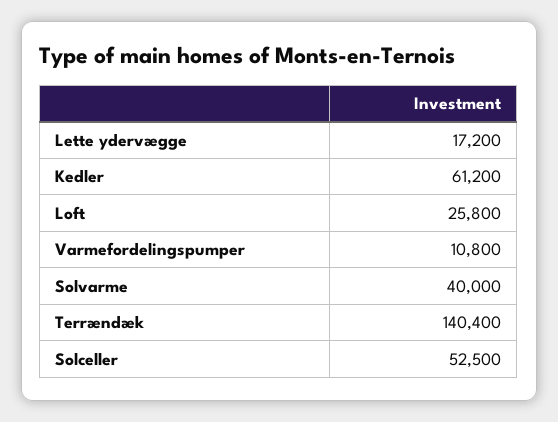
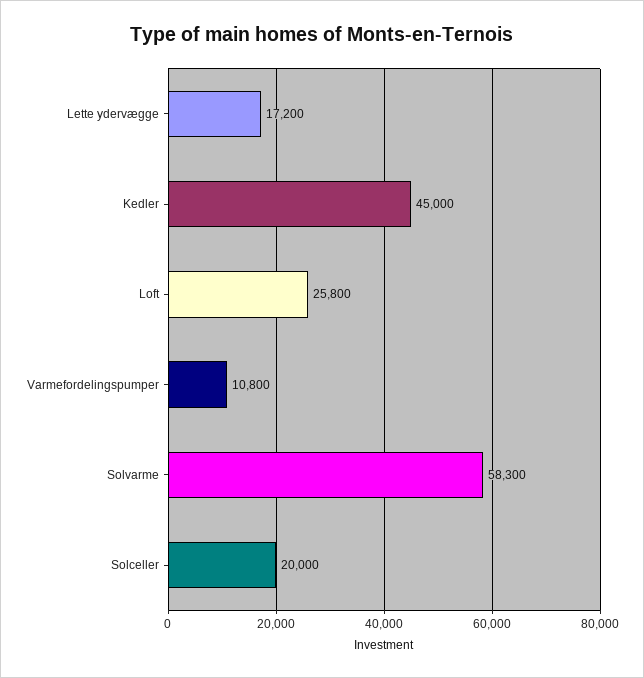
  {
    "Lette ydervægge": 17200,
-   "Kedler": 61200,
+   "Kedler": 45000,
    "Loft": 25800,
    "Varmefordelingspumper": 10800,
-   "Solvarme": 40000,
+   "Solvarme": 58300,
-   "Terrændæk": 140400,
-   "Solceller": 52500
+   "Solceller": 20000
  }

